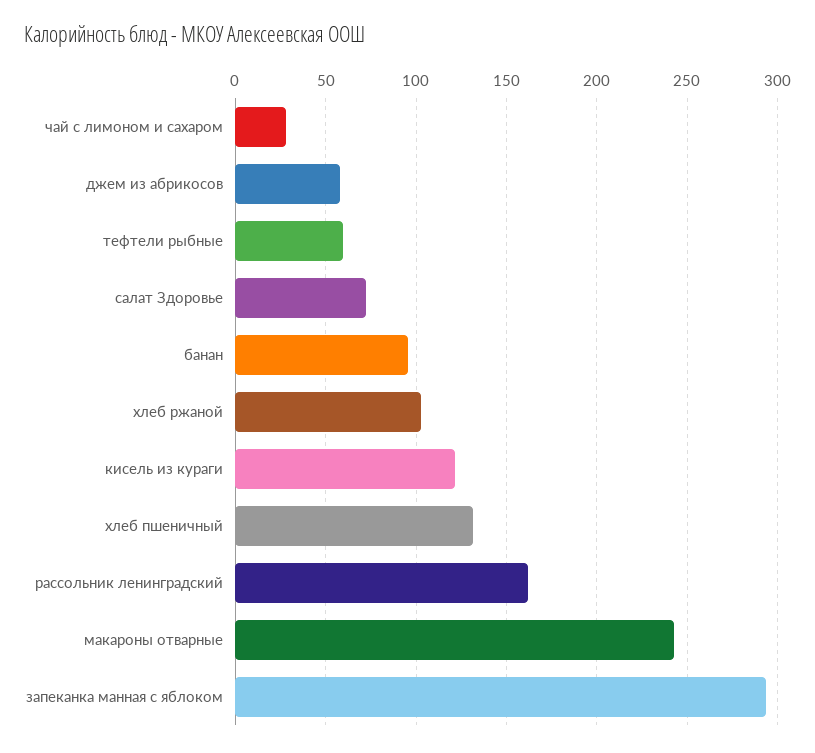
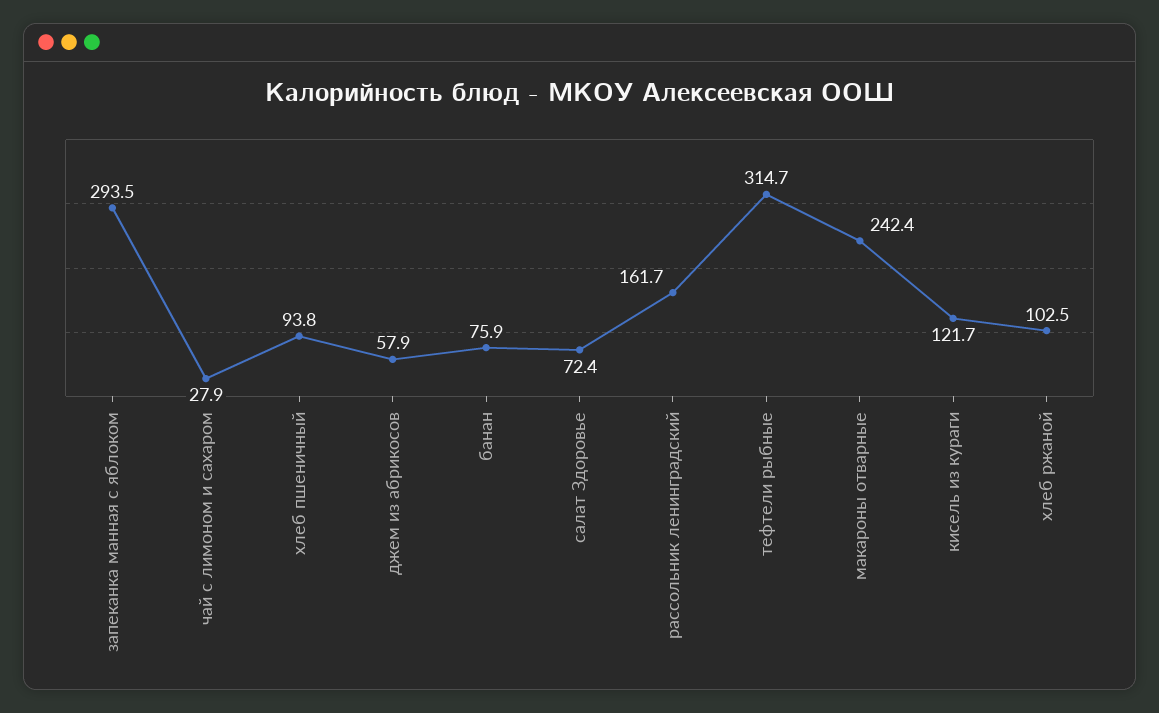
  {
    "чай с лимоном и сахаром": 27.9,
    "джем из абрикосов": 57.9,
-   "тефтели рыбные": 60,
+   "тефтели рыбные": 314.7,
    "салат Здоровье": 72.4,
-   "банан": 95,
+   "банан": 75.9,
    "хлеб ржаной": 102.5,
    "кисель из кураги": 121.7,
-   "хлеб пшеничный": 130,
+   "хлеб пшеничный": 93.8,
    "рассольник ленинградский": 161.7,
    "макароны отварные": 242.4,
    "запеканка манная с яблоком": 293.5
  }

